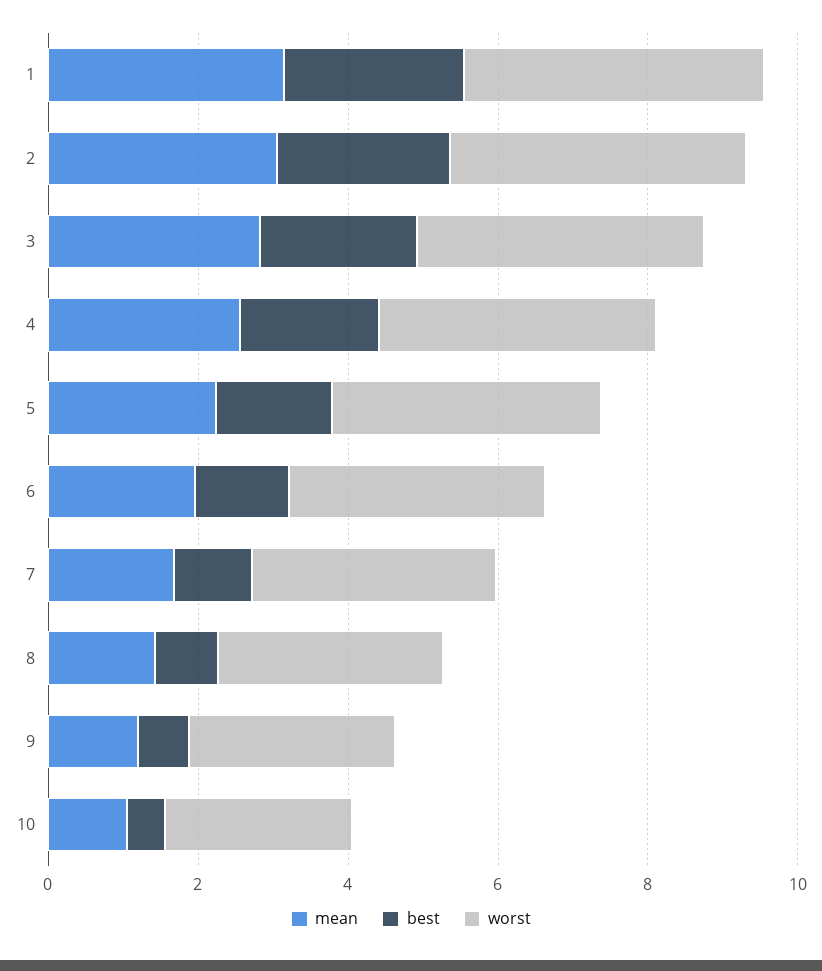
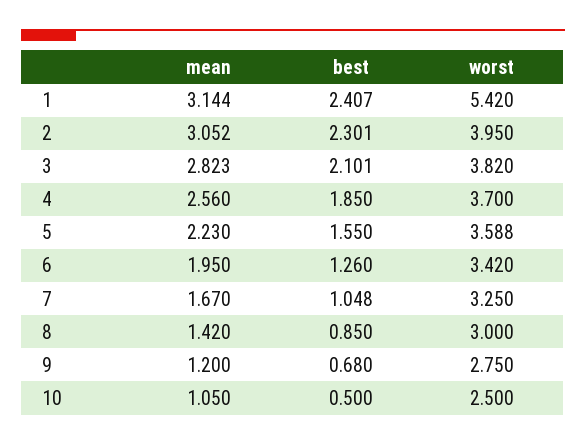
  {
    "mean": {
      "1": 3.144,
      "2": 3.052,
      "3": 2.823,
      "4": 2.56,
      "5": 2.23,
      "6": 1.95,
      "7": 1.67,
      "8": 1.42,
      "9": 1.2,
      "10": 1.05
    },
    "best": {
      "1": 2.407,
      "2": 2.301,
      "3": 2.101,
      "4": 1.85,
      "5": 1.55,
      "6": 1.26,
      "7": 1.048,
      "8": 0.85,
      "9": 0.68,
      "10": 0.5
    },
    "worst": {
-     "1": 4,
+     "1": 5.42,
      "2": 3.95,
      "3": 3.82,
      "4": 3.7,
      "5": 3.588,
      "6": 3.42,
      "7": 3.25,
      "8": 3,
      "9": 2.75,
      "10": 2.5
    }
  }

